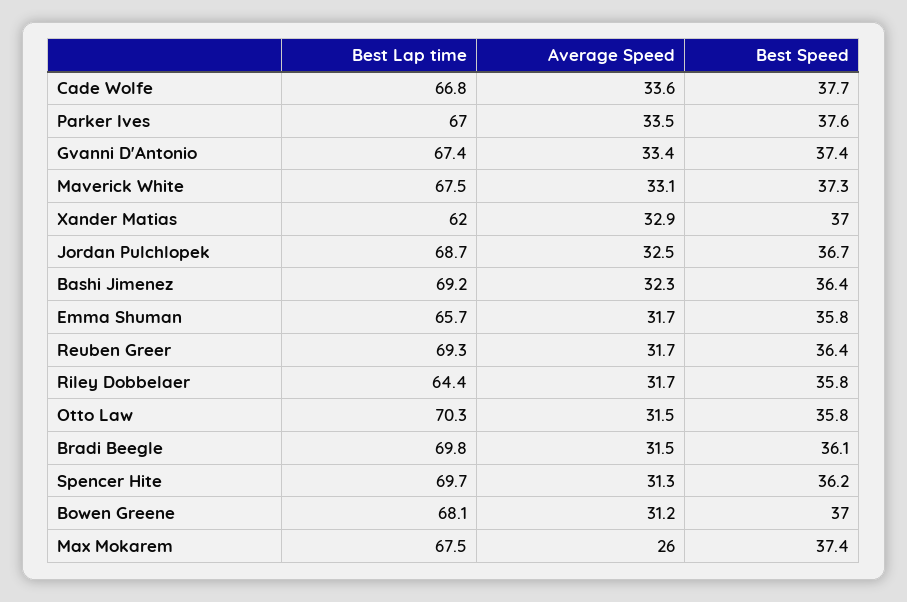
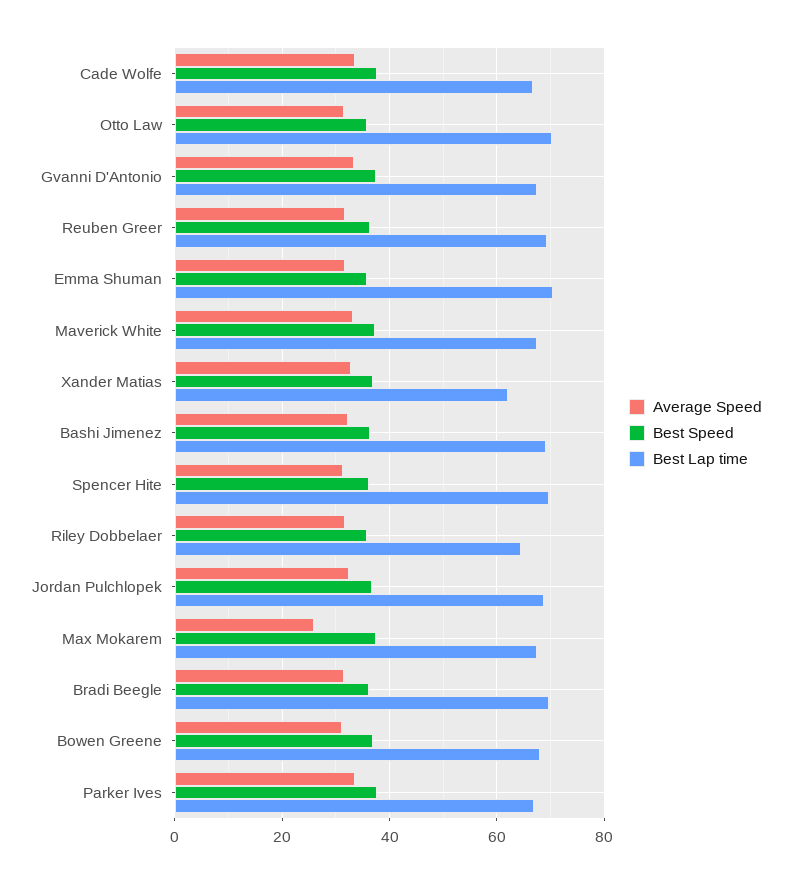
  {
    "Best Lap time": {
      "Cade Wolfe": 66.8,
      "Parker Ives": 67,
      "Gvanni D'Antonio": 67.4,
      "Maverick White": 67.5,
      "Xander Matias": 62,
      "Jordan Pulchlopek": 68.7,
      "Bashi Jimenez": 69.2,
-     "Emma Shuman": 65.7,
+     "Emma Shuman": 70,
      "Reuben Greer": 69.3,
      "Riley Dobbelaer": 64.4,
      "Otto Law": 70.3,
      "Bradi Beegle": 69.8,
      "Spencer Hite": 69.7,
      "Bowen Greene": 68.1,
      "Max Mokarem": 67.5
    },
    "Average Speed": {
      "Cade Wolfe": 33.6,
      "Parker Ives": 33.5,
      "Gvanni D'Antonio": 33.4,
      "Maverick White": 33.1,
      "Xander Matias": 32.9,
      "Jordan Pulchlopek": 32.5,
      "Bashi Jimenez": 32.3,
      "Emma Shuman": 31.7,
      "Reuben Greer": 31.7,
      "Riley Dobbelaer": 31.7,
      "Otto Law": 31.5,
      "Bradi Beegle": 31.5,
      "Spencer Hite": 31.3,
      "Bowen Greene": 31.2,
      "Max Mokarem": 26
    },
    "Best Speed": {
      "Cade Wolfe": 37.7,
      "Parker Ives": 37.6,
      "Gvanni D'Antonio": 37.4,
      "Maverick White": 37.3,
      "Xander Matias": 37,
      "Jordan Pulchlopek": 36.7,
      "Bashi Jimenez": 36.4,
      "Emma Shuman": 35.8,
      "Reuben Greer": 36.4,
      "Riley Dobbelaer": 35.8,
      "Otto Law": 35.8,
      "Bradi Beegle": 36.1,
      "Spencer Hite": 36.2,
      "Bowen Greene": 37,
      "Max Mokarem": 37.4
    }
  }

